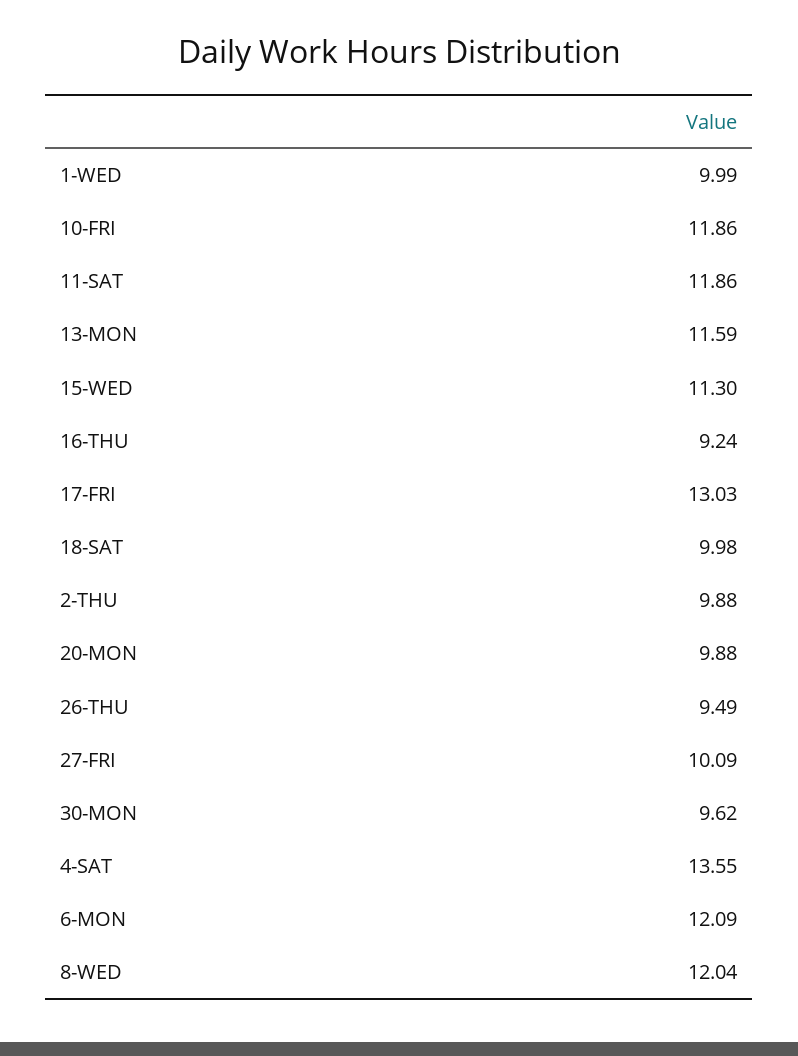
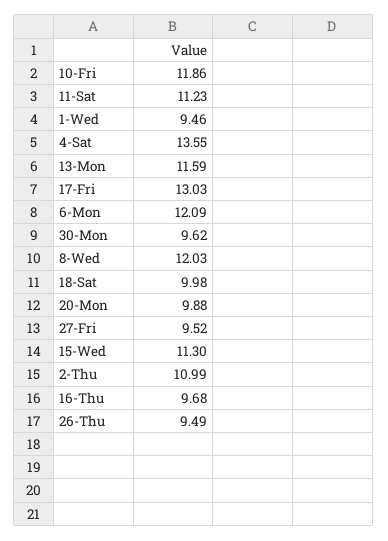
  {
-   "1-WED": 9.99,
+   "1-WED": 9.46,
    "10-FRI": 11.86,
-   "11-SAT": 11.86,
+   "11-SAT": 11.23,
    "13-MON": 11.59,
    "15-WED": 11.3,
-   "16-THU": 9.24,
+   "16-THU": 9.68,
    "17-FRI": 13.03,
    "18-SAT": 9.98,
-   "2-THU": 9.88,
+   "2-THU": 10.99,
    "20-MON": 9.88,
    "26-THU": 9.49,
-   "27-FRI": 10.09,
+   "27-FRI": 9.52,
    "30-MON": 9.62,
    "4-SAT": 13.55,
    "6-MON": 12.09,
-   "8-WED": 12.04
+   "8-WED": 12.03
  }

